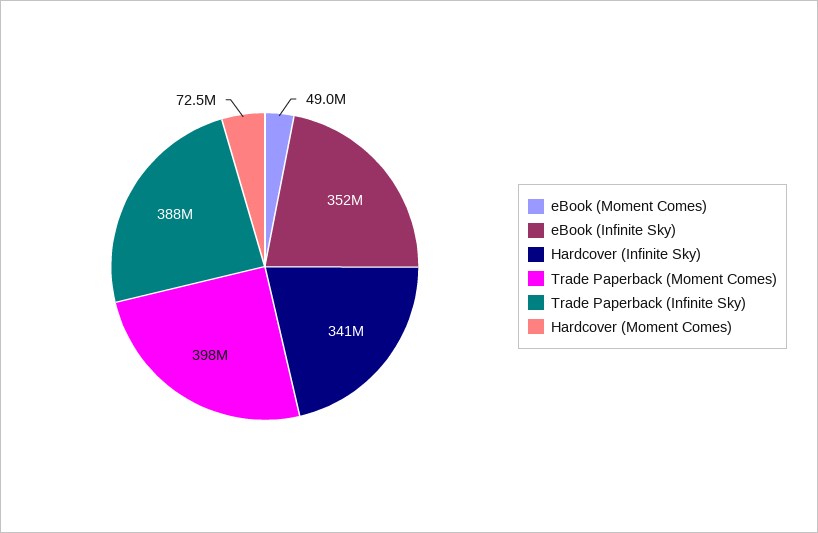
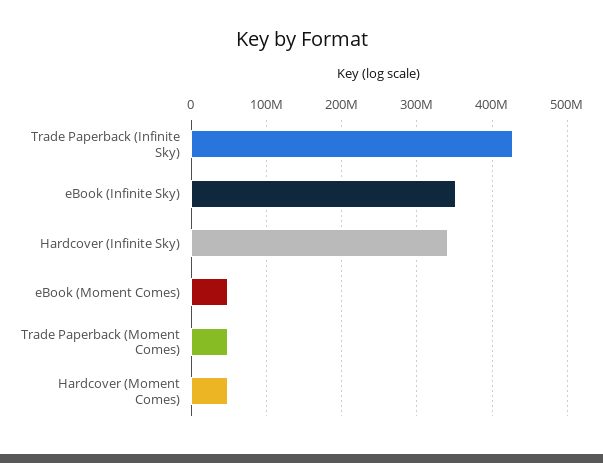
  {
    "eBook (Moment Comes)": 49000000,
    "eBook (Infinite Sky)": 352000000,
    "Hardcover (Infinite Sky)": 341000000,
-   "Trade Paperback (Moment Comes)": 398000000,
+   "Trade Paperback (Moment Comes)": 50000000,
-   "Trade Paperback (Infinite Sky)": 388000000,
+   "Trade Paperback (Infinite Sky)": 430000000,
-   "Hardcover (Moment Comes)": 72500000
+   "Hardcover (Moment Comes)": 50000000
  }

